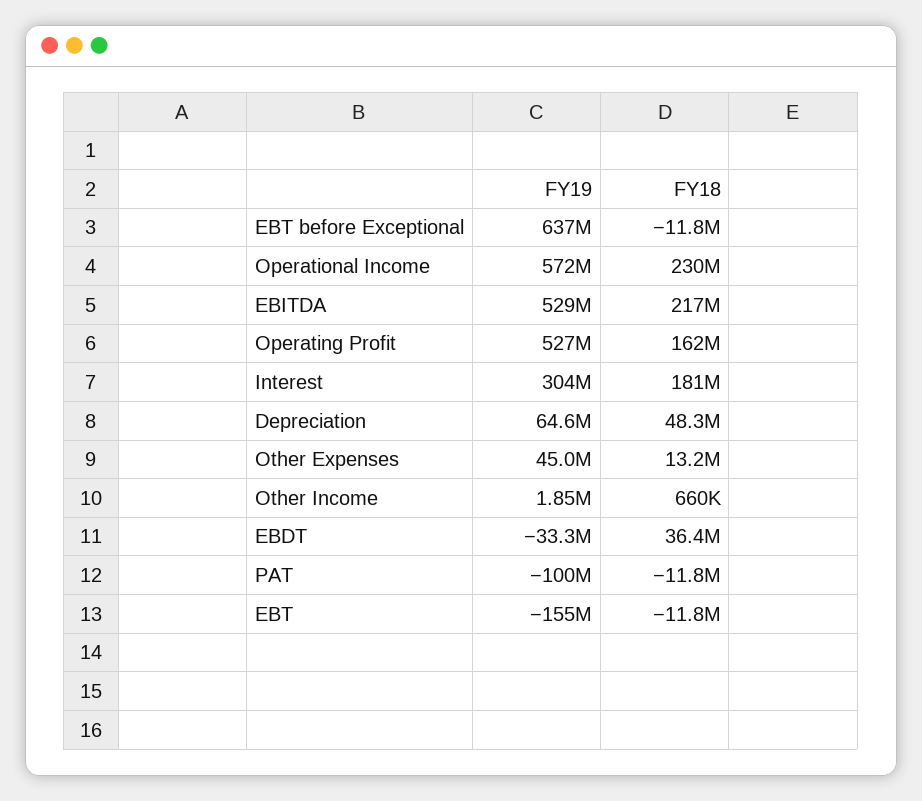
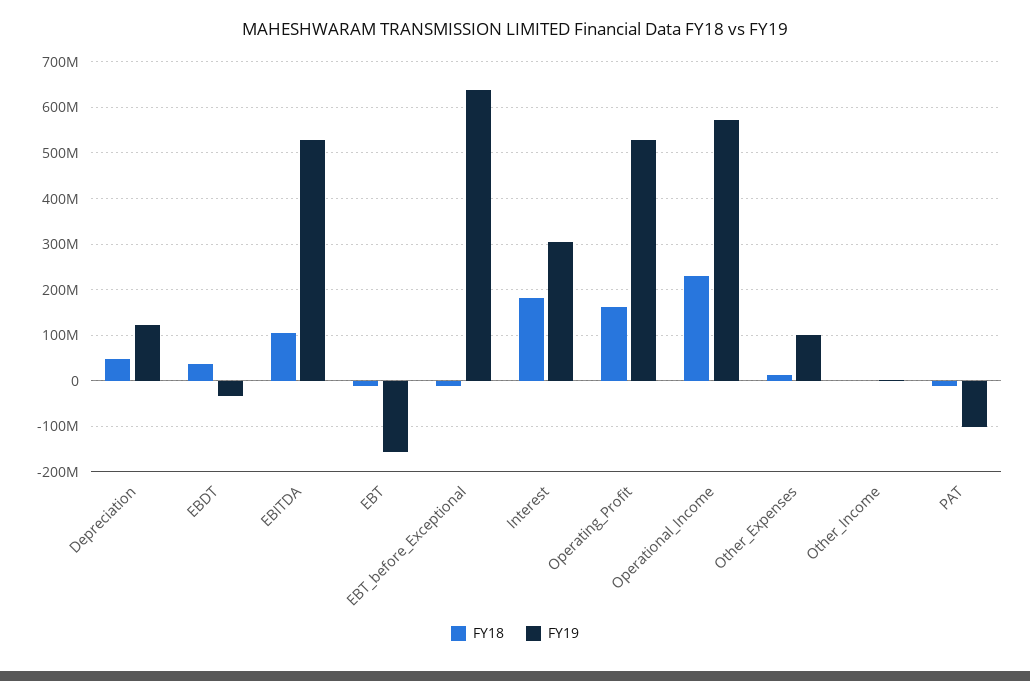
  {
    "FY19": {
      "EBT before Exceptional": 637000000,
      "Operational Income": 572000000,
      "EBITDA": 529000000,
      "Operating Profit": 527000000,
      "Interest": 304000000,
-     "Depreciation": 64600000,
+     "Depreciation": 120000000,
-     "Other Expenses": 45000000,
+     "Other Expenses": 100000000,
      "Other Income": 1850000,
      "EBDT": -33300000,
      "PAT": -100000000,
      "EBT": -155000000
    },
    "FY18": {
      "EBT before Exceptional": -11800000,
      "Operational Income": 230000000,
-     "EBITDA": 217000000,
+     "EBITDA": 100000000,
      "Operating Profit": 162000000,
      "Interest": 181000000,
      "Depreciation": 48300000,
      "Other Expenses": 13200000,
      "Other Income": 660000,
      "EBDT": 36400000,
      "PAT": -11800000,
      "EBT": -11800000
    }
  }

